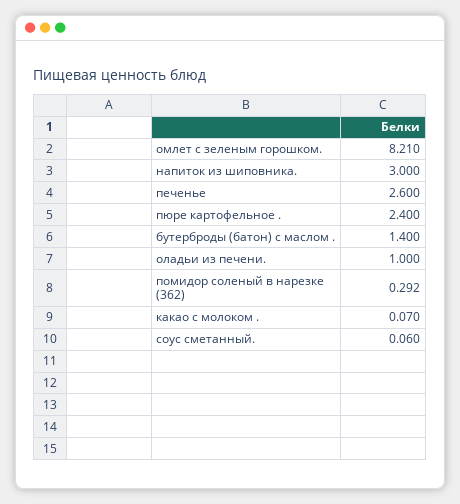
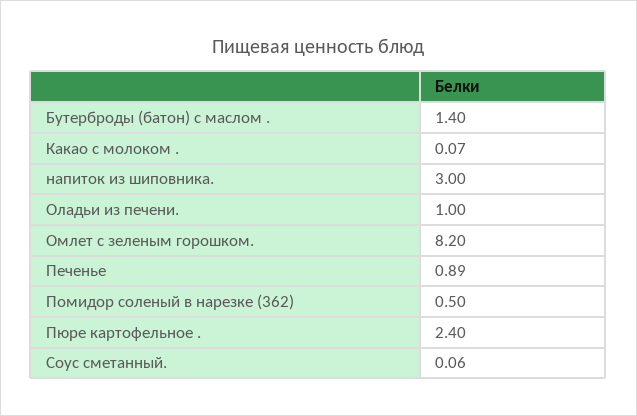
  {
-   "омлет с зеленым горошком.": 8.21,
+   "омлет с зеленым горошком.": 8.2,
    "напиток из шиповника.": 3,
-   "печенье": 2.6,
+   "печенье": 0.89,
    "пюре картофельное .": 2.4,
    "бутерброды (батон) с маслом .": 1.4,
    "оладьи из печени.": 1,
-   "помидор соленый в нарезке (362)": 0.292,
+   "помидор соленый в нарезке (362)": 0.5,
    "какао с молоком .": 0.07,
    "соус сметанный.": 0.06
  }

